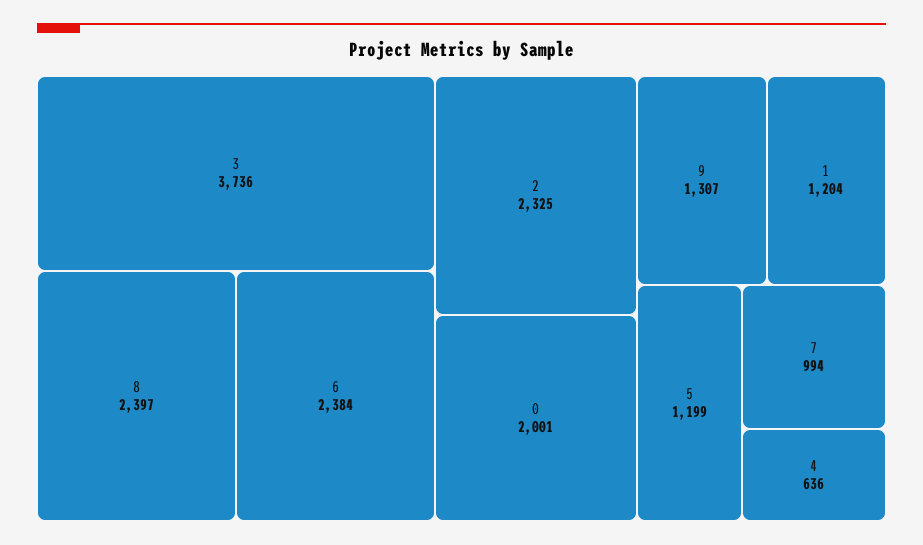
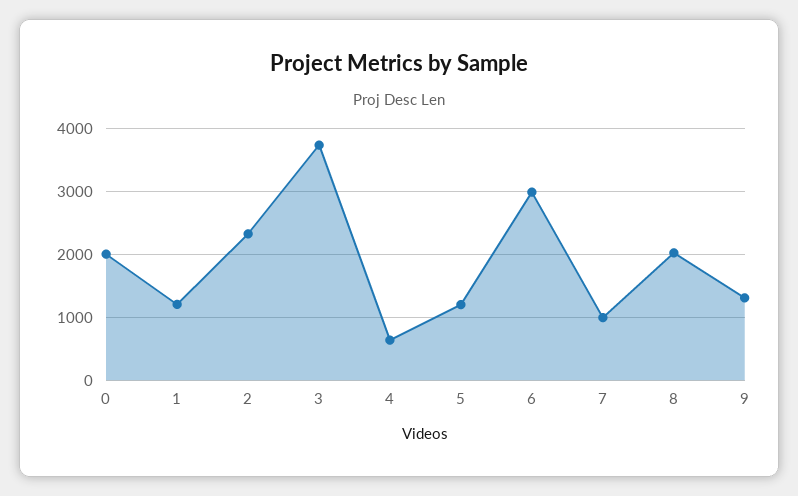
  {
    "3": 3736,
-   "8": 2397,
+   "8": 2000,
-   "6": 2384,
+   "6": 3000,
    "2": 2325,
    "0": 2001,
    "9": 1307,
    "1": 1204,
    "5": 1199,
    "7": 994,
    "4": 636
  }

